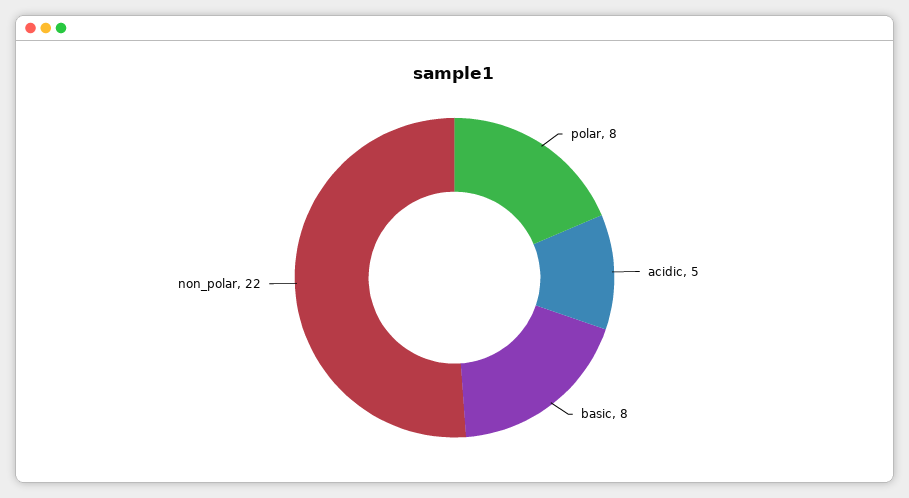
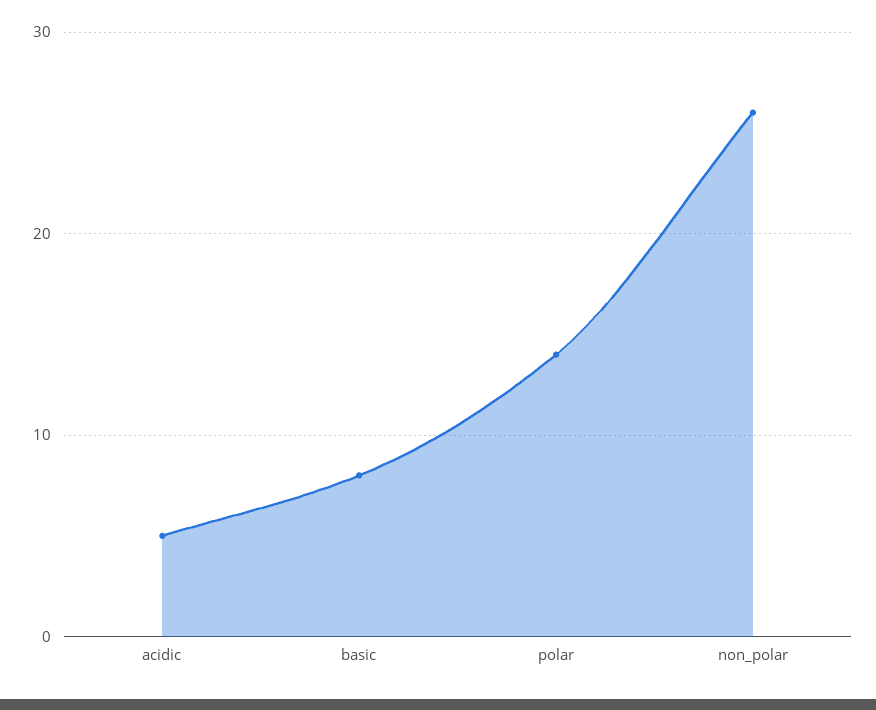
  {
-   "polar": 8,
+   "polar": 14,
    "acidic": 5,
    "basic": 8,
-   "non_polar": 22
+   "non_polar": 26
  }

